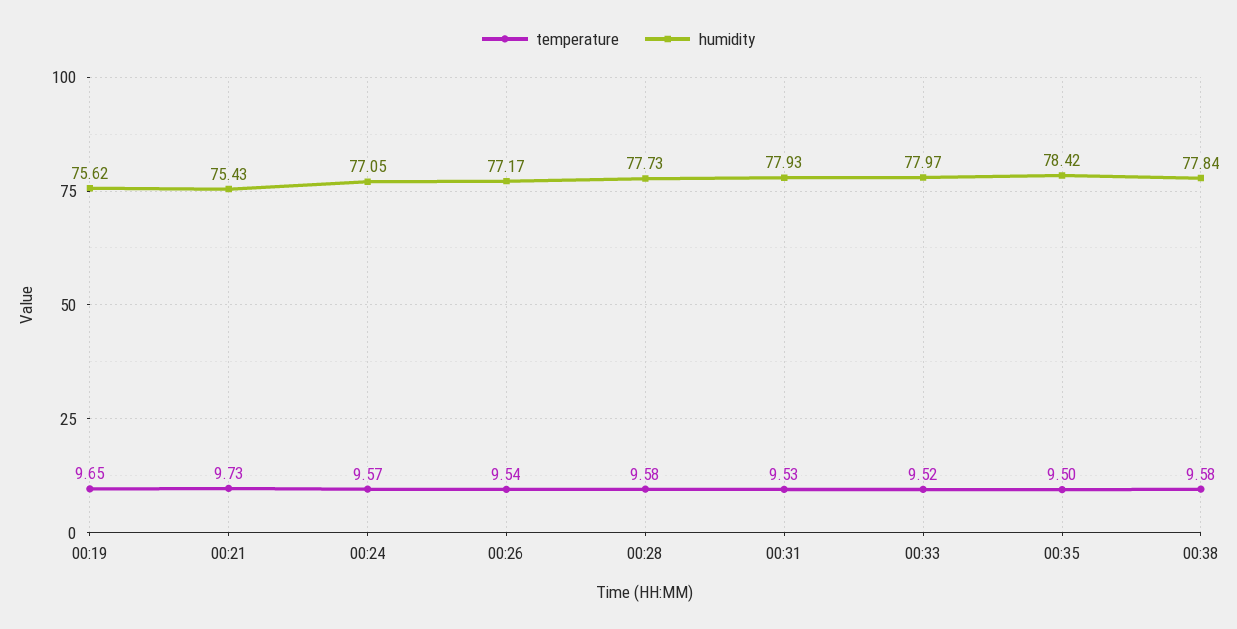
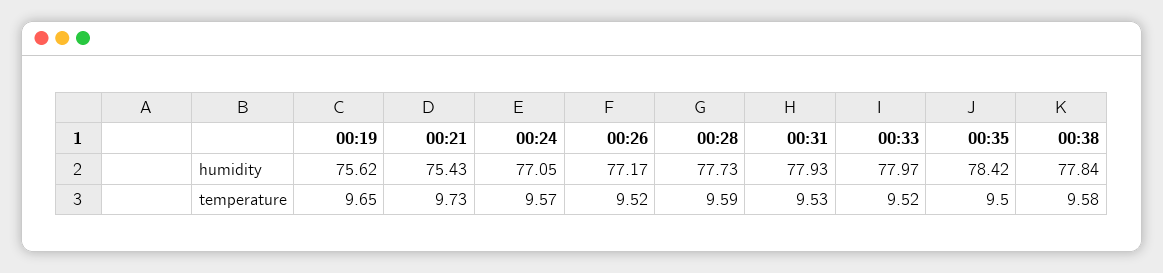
  {
    "temperature": {
      "00:19": 9.65,
      "00:21": 9.73,
      "00:24": 9.57,
-     "00:26": 9.54,
+     "00:26": 9.52,
-     "00:28": 9.58,
+     "00:28": 9.59,
      "00:31": 9.53,
      "00:33": 9.52,
      "00:35": 9.5,
      "00:38": 9.58
    },
    "humidity": {
      "00:19": 75.62,
      "00:21": 75.43,
      "00:24": 77.05,
      "00:26": 77.17,
      "00:28": 77.73,
      "00:31": 77.93,
      "00:33": 77.97,
      "00:35": 78.42,
      "00:38": 77.84
    }
  }

